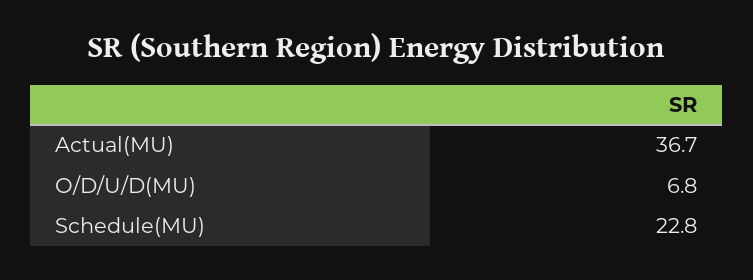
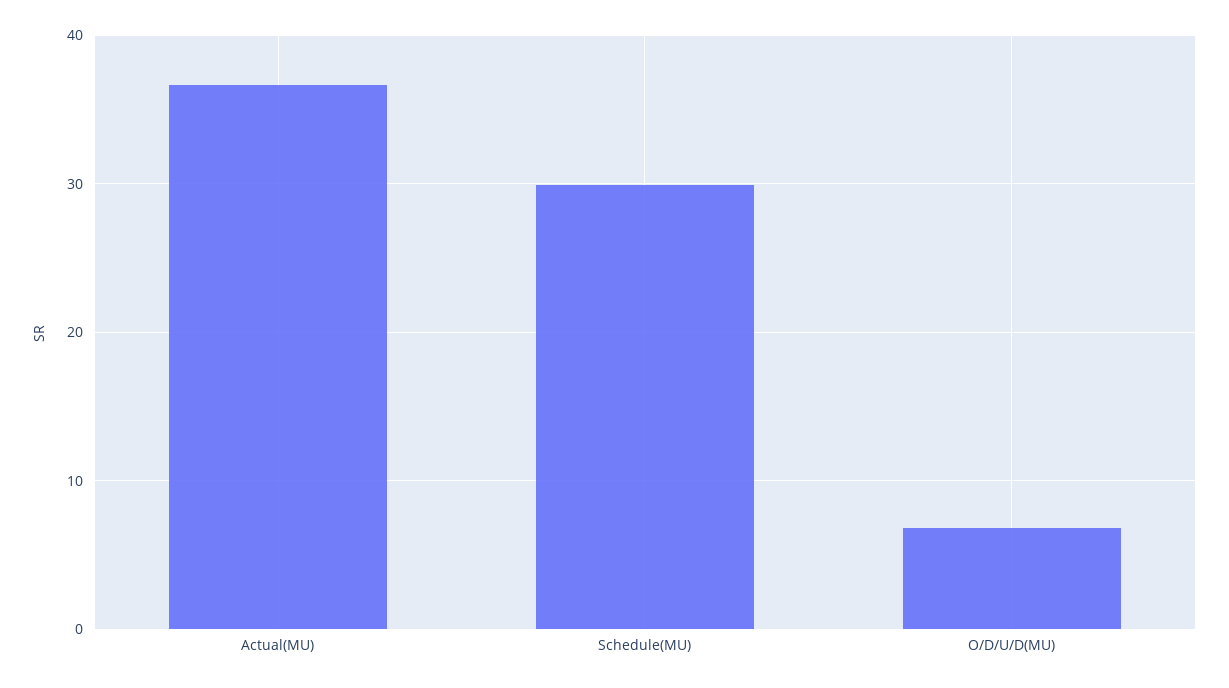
  {
    "Actual(MU)": 36.7,
    "O/D/U/D(MU)": 6.8,
-   "Schedule(MU)": 22.8
+   "Schedule(MU)": 30
  }

